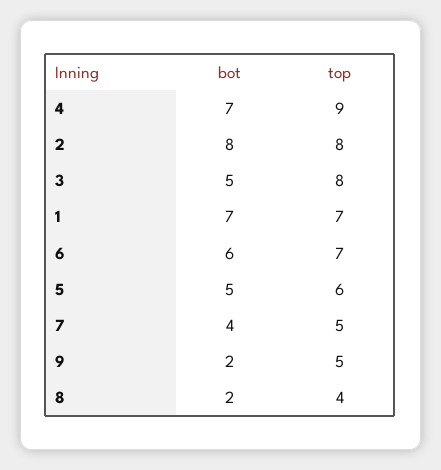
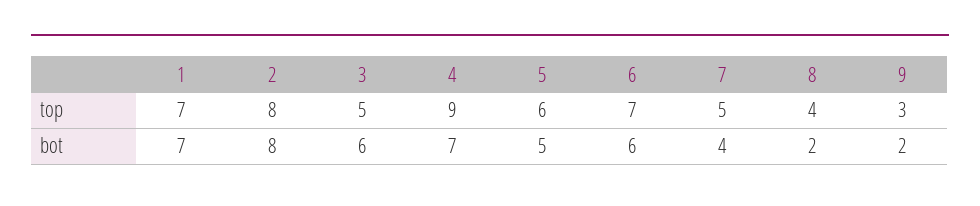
  {
    "bot": {
      "4": 7,
      "2": 8,
-     "3": 5,
+     "3": 6,
      "1": 7,
      "6": 6,
      "5": 5,
      "7": 4,
      "9": 2,
      "8": 2
    },
    "top": {
      "4": 9,
      "2": 8,
-     "3": 8,
+     "3": 5,
      "1": 7,
      "6": 7,
      "5": 6,
      "7": 5,
-     "9": 5,
+     "9": 3,
      "8": 4
    }
  }

